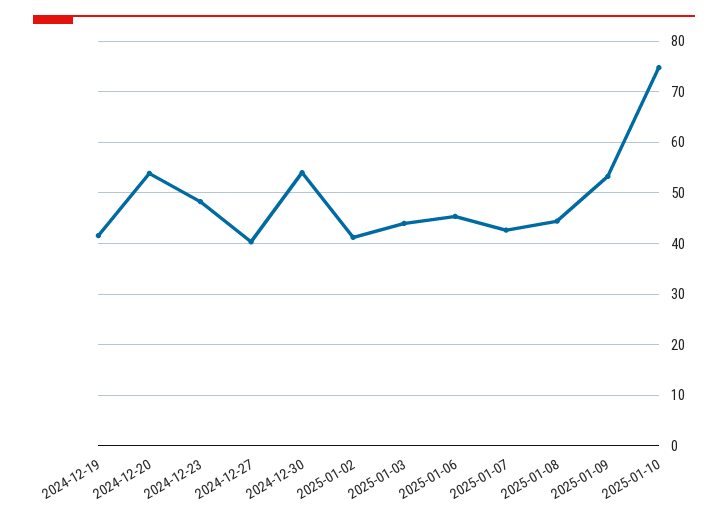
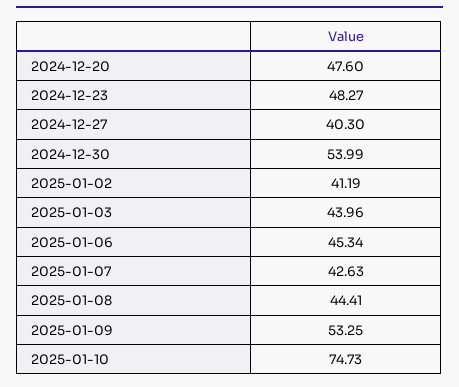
  {
-   "2024-12-19": 42,
-   "2024-12-20": 54,
+   "2024-12-20": 47.6,
    "2024-12-23": 48.27,
    "2024-12-27": 40.3,
    "2024-12-30": 53.99,
    "2025-01-02": 41.19,
    "2025-01-03": 43.96,
    "2025-01-06": 45.34,
    "2025-01-07": 42.63,
    "2025-01-08": 44.41,
    "2025-01-09": 53.25,
    "2025-01-10": 74.73
  }

